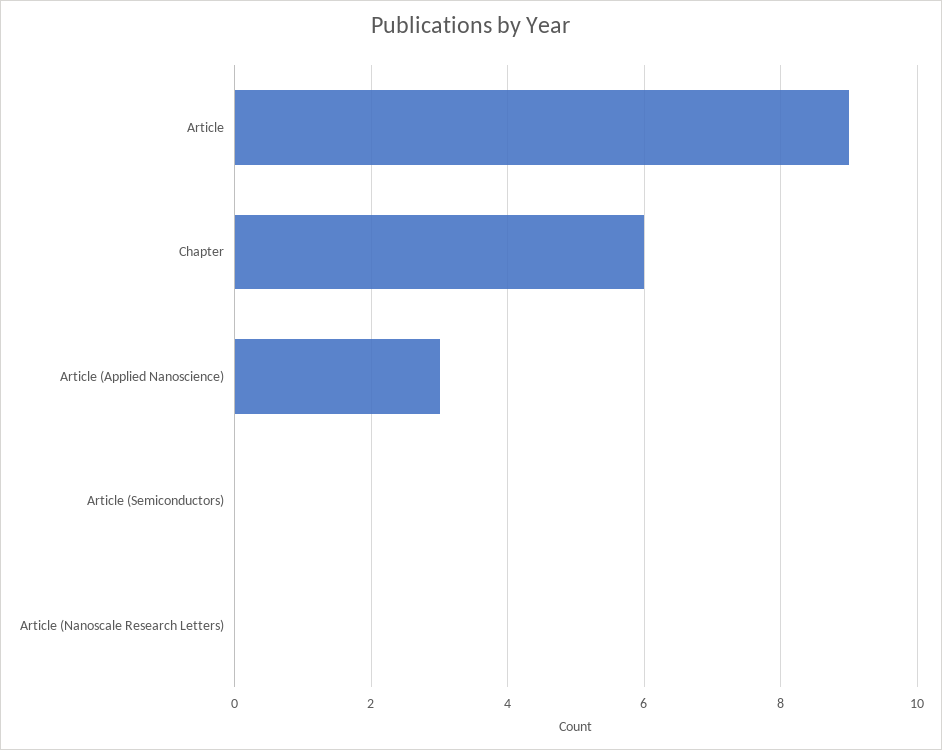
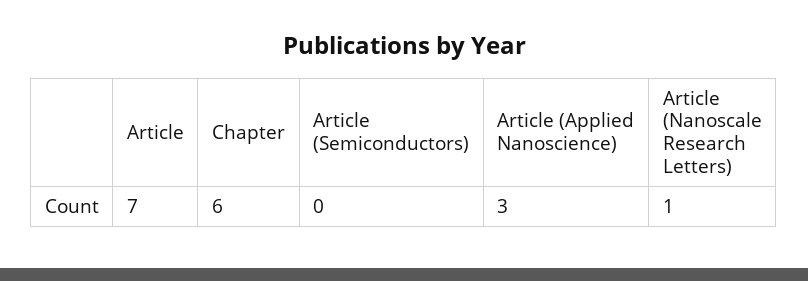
  {
-   "Article": 9,
+   "Article": 7,
    "Chapter": 6,
    "Article (Applied Nanoscience)": 3,
    "Article (Semiconductors)": 0,
-   "Article (Nanoscale Research Letters)": 0
+   "Article (Nanoscale Research Letters)": 1
  }

